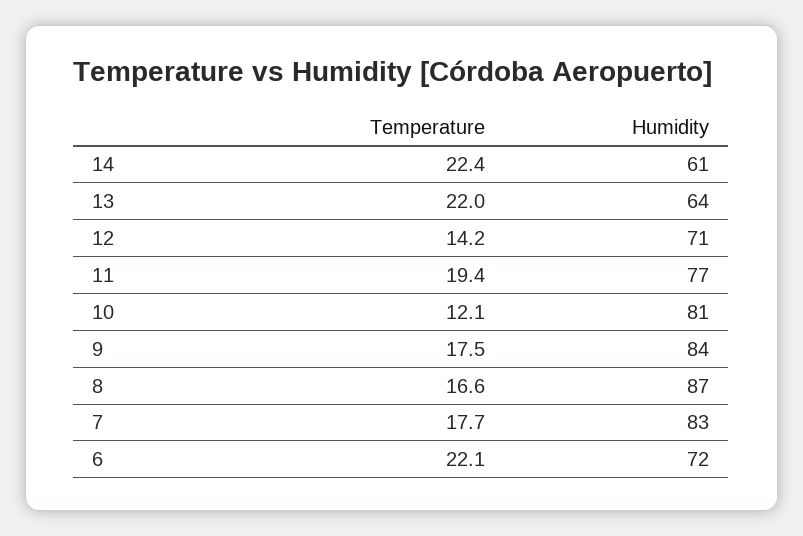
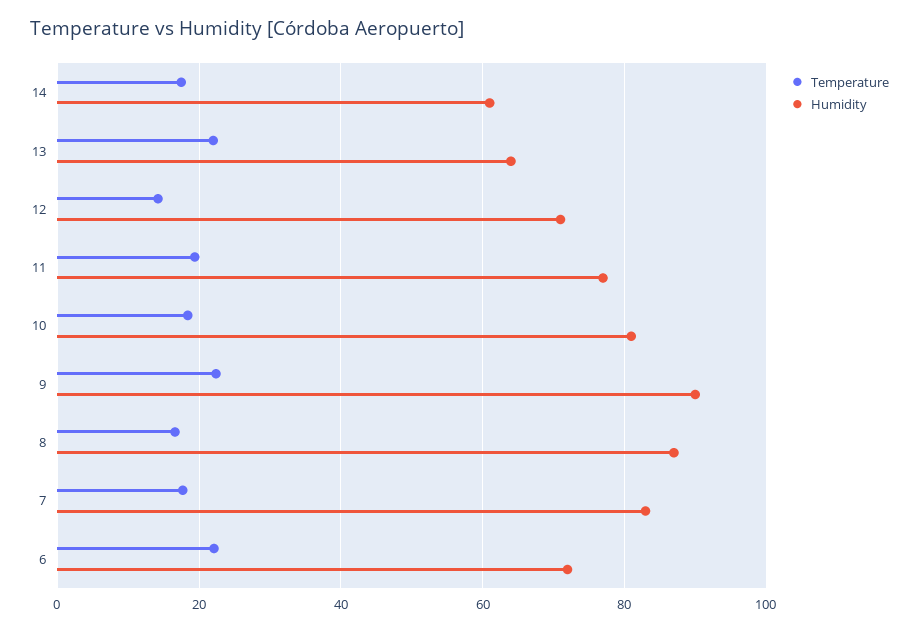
  {
    "Temperature": {
-     "14": 22.4,
+     "14": 18,
      "13": 22,
      "12": 14.2,
      "11": 19.4,
-     "10": 12.1,
+     "10": 18,
-     "9": 17.5,
+     "9": 22,
      "8": 16.6,
      "7": 17.7,
      "6": 22.1
    },
    "Humidity": {
      "14": 61,
      "13": 64,
      "12": 71,
      "11": 77,
      "10": 81,
-     "9": 84,
+     "9": 90,
      "8": 87,
      "7": 83,
      "6": 72
    }
  }

